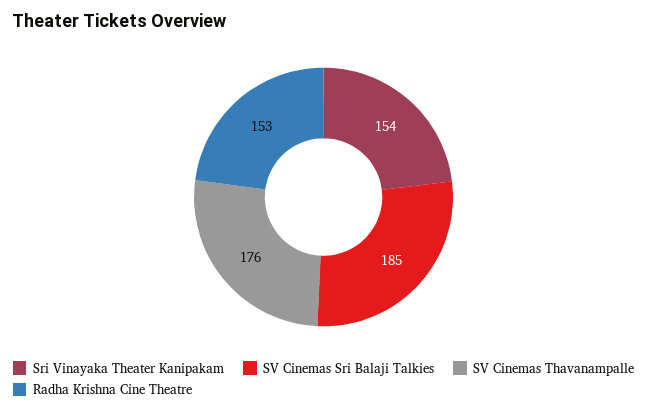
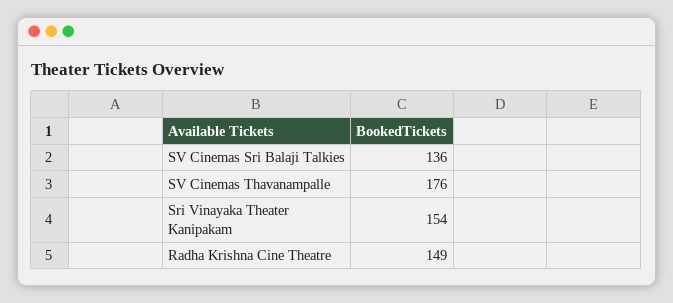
  {
    "Sri Vinayaka Theater Kanipakam": 154,
-   "SV Cinemas Sri Balaji Talkies": 185,
+   "SV Cinemas Sri Balaji Talkies": 136,
    "SV Cinemas Thavanampalle": 176,
-   "Radha Krishna Cine Theatre": 153
+   "Radha Krishna Cine Theatre": 149
  }

